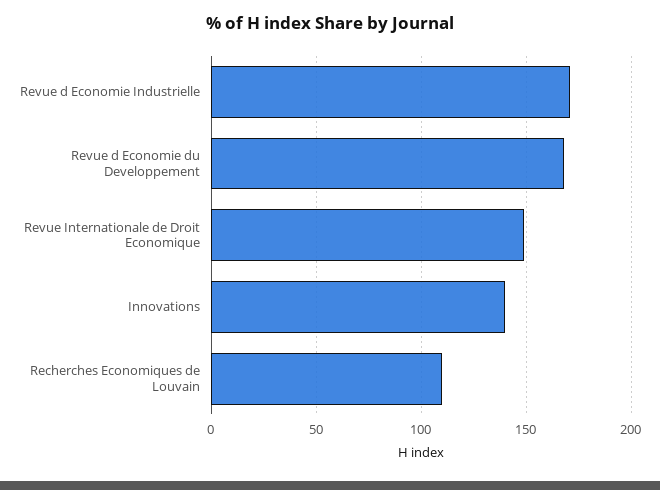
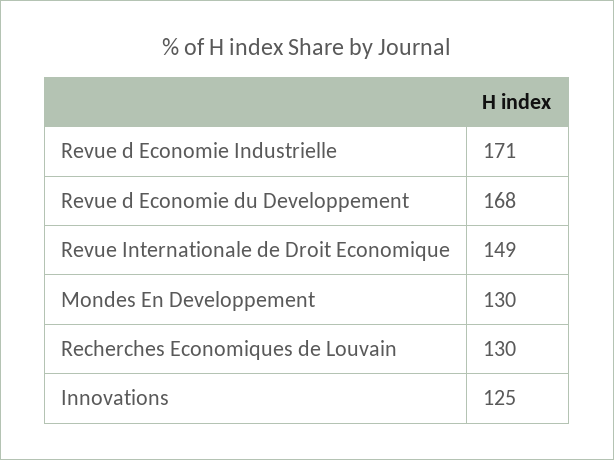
  {
    "Revue d Economie Industrielle": 171,
    "Revue d Economie du Developpement": 168,
    "Revue Internationale de Droit Economique": 149,
-   "Innovations": 140,
+   "Innovations": 125,
-   "Recherches Economiques de Louvain": 110
+   "Recherches Economiques de Louvain": 130,
+   "Mondes En Developpement": 130
  }

